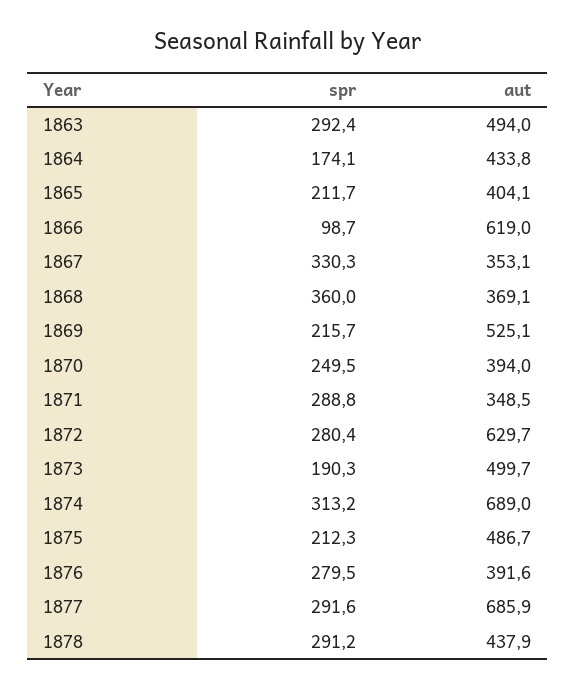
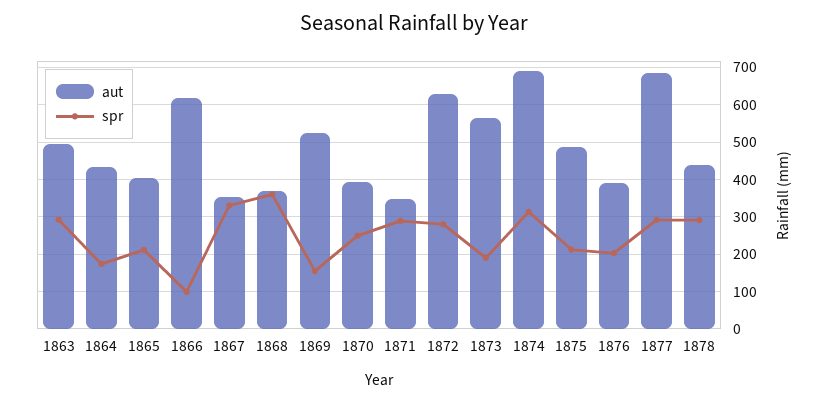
  {
    "spr": {
      "1863": 292.4,
      "1864": 174.1,
      "1865": 211.7,
      "1866": 98.7,
      "1867": 330.3,
      "1868": 360,
-     "1869": 215.7,
+     "1869": 160,
      "1870": 249.5,
      "1871": 288.8,
      "1872": 280.4,
      "1873": 190.3,
      "1874": 313.2,
      "1875": 212.3,
-     "1876": 279.5,
+     "1876": 200,
      "1877": 291.6,
      "1878": 291.2
    },
    "aut": {
      "1863": 494,
      "1864": 433.8,
      "1865": 404.1,
      "1866": 619,
      "1867": 353.1,
      "1868": 369.1,
      "1869": 525.1,
      "1870": 394,
      "1871": 348.5,
      "1872": 629.7,
-     "1873": 499.7,
+     "1873": 560,
      "1874": 689,
      "1875": 486.7,
      "1876": 391.6,
      "1877": 685.9,
      "1878": 437.9
    }
  }

